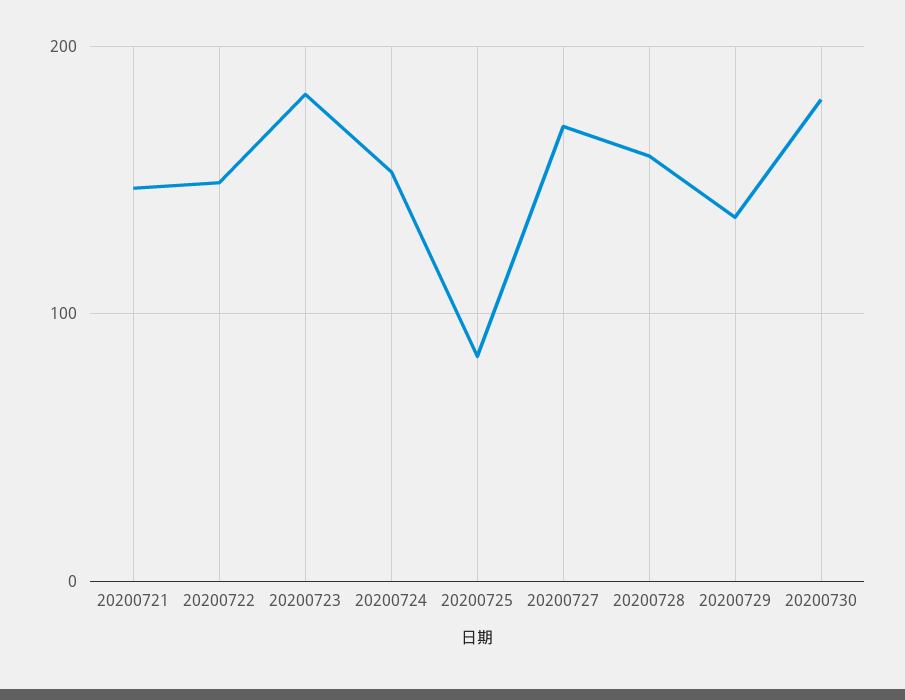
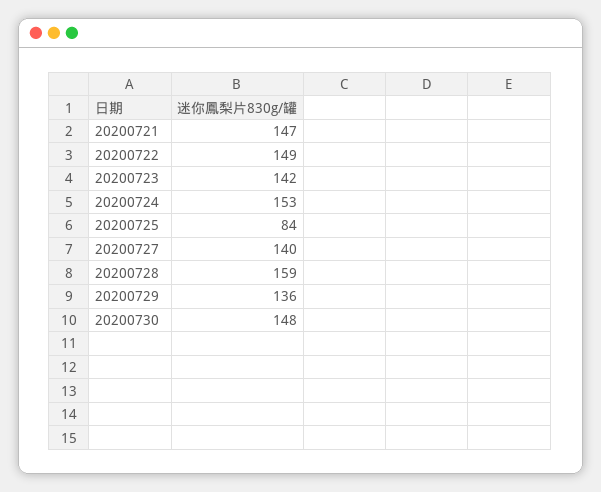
  {
    "20200721": 147,
    "20200722": 149,
-   "20200723": 180,
+   "20200723": 142,
    "20200724": 153,
    "20200725": 84,
-   "20200727": 170,
+   "20200727": 140,
    "20200728": 159,
    "20200729": 136,
-   "20200730": 180
+   "20200730": 148
  }

